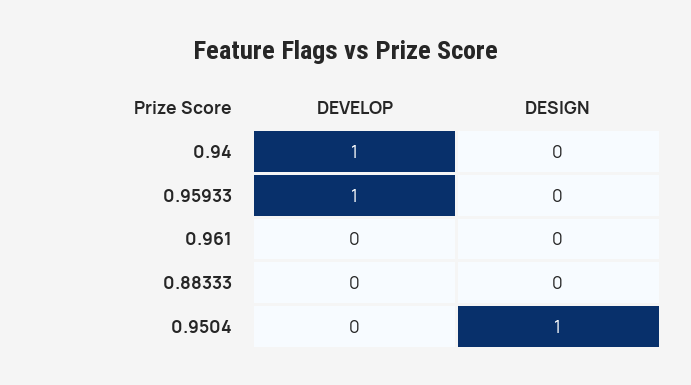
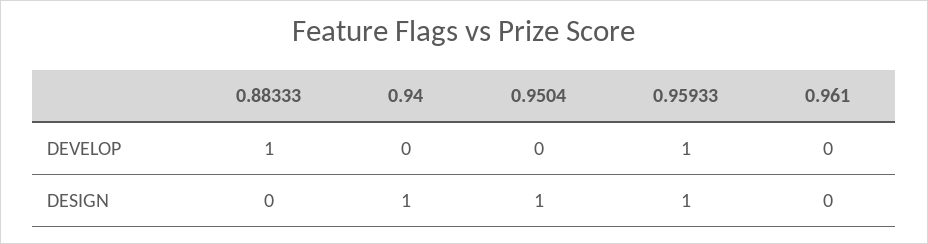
  {
    "DEVELOP": {
-     "0.94": 1,
+     "0.94": 0,
      "0.95933": 1,
      "0.961": 0,
-     "0.88333": 0,
+     "0.88333": 1,
      "0.9504": 0
    },
    "DESIGN": {
-     "0.94": 0,
+     "0.94": 1,
-     "0.95933": 0,
+     "0.95933": 1,
      "0.961": 0,
      "0.88333": 0,
      "0.9504": 1
    }
  }

